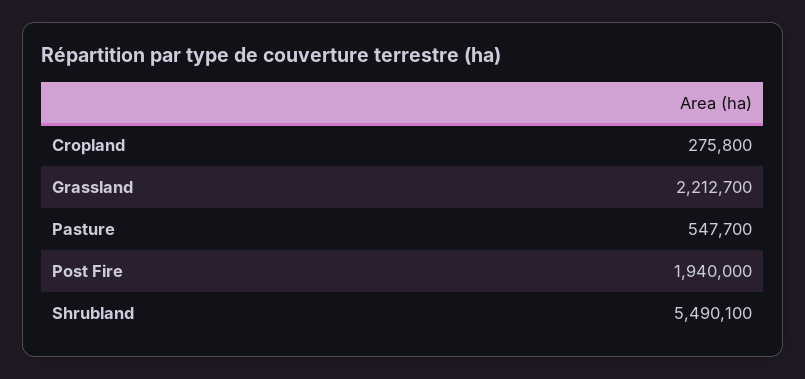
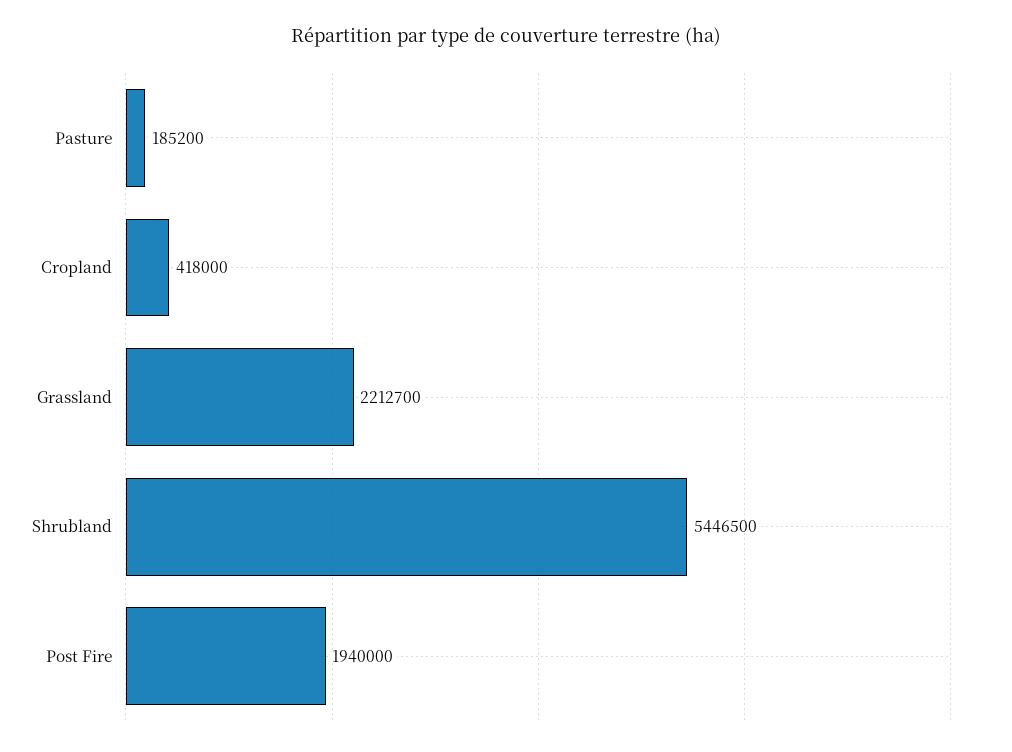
  {
-   "Cropland": 275800,
+   "Cropland": 418000,
    "Grassland": 2212700,
-   "Pasture": 547700,
+   "Pasture": 185200,
    "Post Fire": 1940000,
-   "Shrubland": 5490100
+   "Shrubland": 5446500
  }

